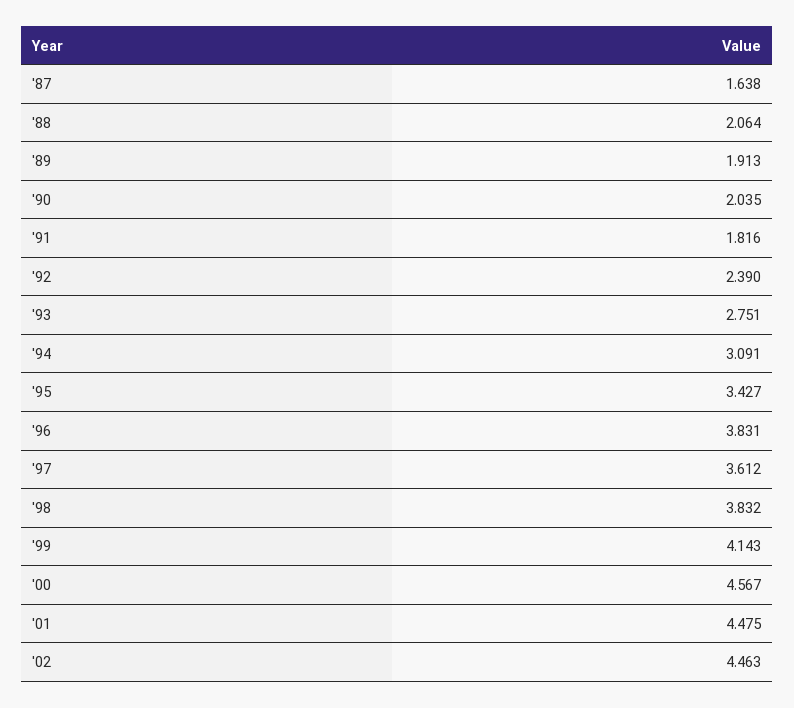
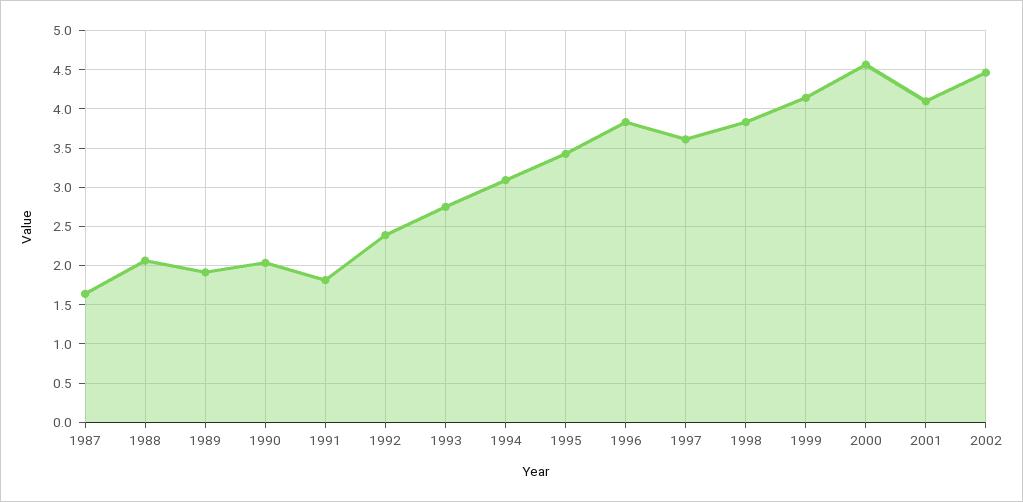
  {
    "'87": 1.638,
    "'88": 2.064,
    "'89": 1.913,
    "'90": 2.035,
    "'91": 1.816,
    "'92": 2.39,
    "'93": 2.751,
    "'94": 3.091,
    "'95": 3.427,
    "'96": 3.831,
    "'97": 3.612,
    "'98": 3.832,
    "'99": 4.143,
    "'00": 4.567,
-   "'01": 4.475,
+   "'01": 4.1,
    "'02": 4.463
  }

